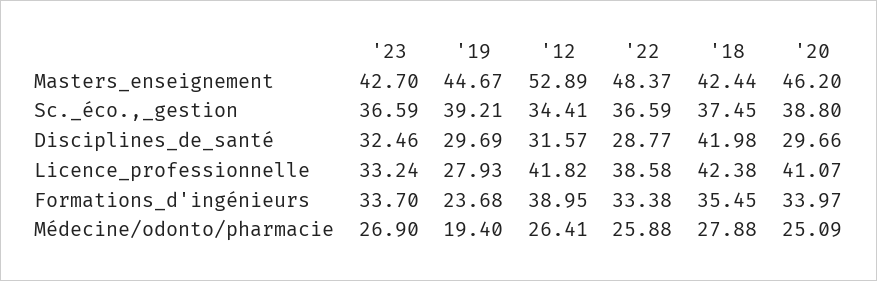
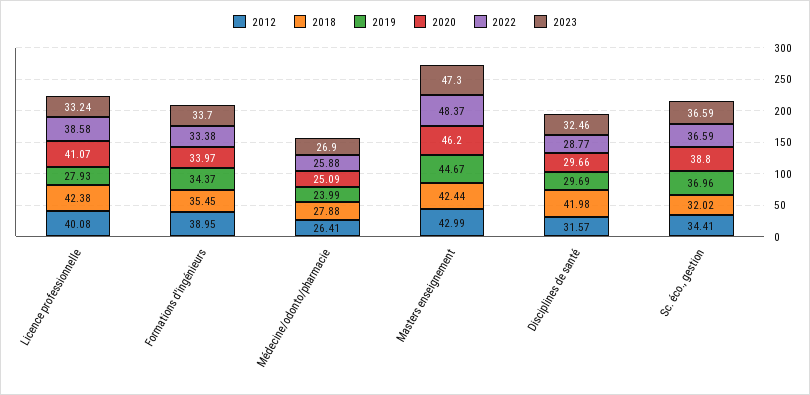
  {
    "'23": {
-     "Masters_enseignement": 42.7,
+     "Masters_enseignement": 47.3,
      "Sc._éco.,_gestion": 36.59,
      "Disciplines_de_santé": 32.46,
      "Licence_professionnelle": 33.24,
      "Formations_d'ingénieurs": 33.7,
      "Médecine/odonto/pharmacie": 26.9
    },
    "'19": {
      "Masters_enseignement": 44.67,
-     "Sc._éco.,_gestion": 39.21,
+     "Sc._éco.,_gestion": 36.96,
      "Disciplines_de_santé": 29.69,
      "Licence_professionnelle": 27.93,
-     "Formations_d'ingénieurs": 23.68,
+     "Formations_d'ingénieurs": 34.37,
-     "Médecine/odonto/pharmacie": 19.4
+     "Médecine/odonto/pharmacie": 23.99
    },
    "'12": {
-     "Masters_enseignement": 52.89,
+     "Masters_enseignement": 42.99,
      "Sc._éco.,_gestion": 34.41,
      "Disciplines_de_santé": 31.57,
-     "Licence_professionnelle": 41.82,
+     "Licence_professionnelle": 40.08,
      "Formations_d'ingénieurs": 38.95,
      "Médecine/odonto/pharmacie": 26.41
    },
    "'22": {
      "Masters_enseignement": 48.37,
      "Sc._éco.,_gestion": 36.59,
      "Disciplines_de_santé": 28.77,
      "Licence_professionnelle": 38.58,
      "Formations_d'ingénieurs": 33.38,
      "Médecine/odonto/pharmacie": 25.88
    },
    "'18": {
      "Masters_enseignement": 42.44,
-     "Sc._éco.,_gestion": 37.45,
+     "Sc._éco.,_gestion": 32.02,
      "Disciplines_de_santé": 41.98,
      "Licence_professionnelle": 42.38,
      "Formations_d'ingénieurs": 35.45,
      "Médecine/odonto/pharmacie": 27.88
    },
    "'20": {
      "Masters_enseignement": 46.2,
      "Sc._éco.,_gestion": 38.8,
      "Disciplines_de_santé": 29.66,
      "Licence_professionnelle": 41.07,
      "Formations_d'ingénieurs": 33.97,
      "Médecine/odonto/pharmacie": 25.09
    }
  }

